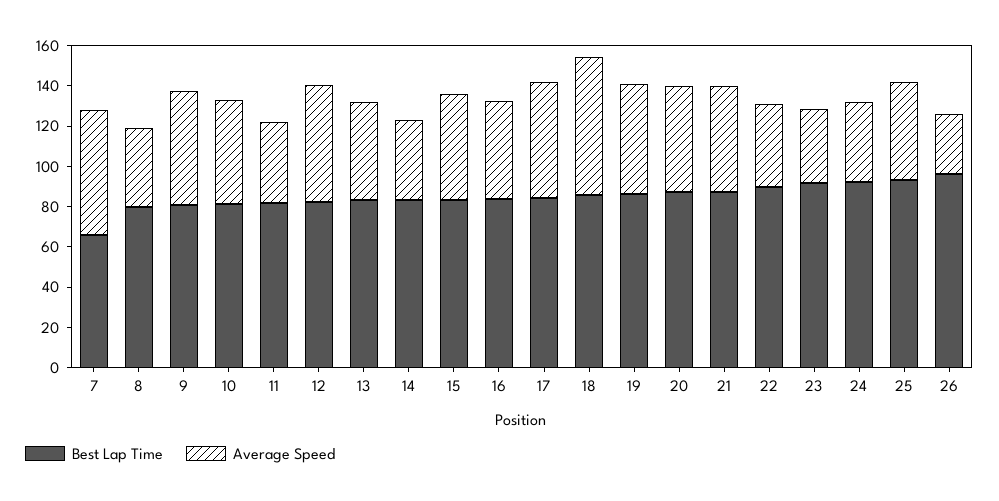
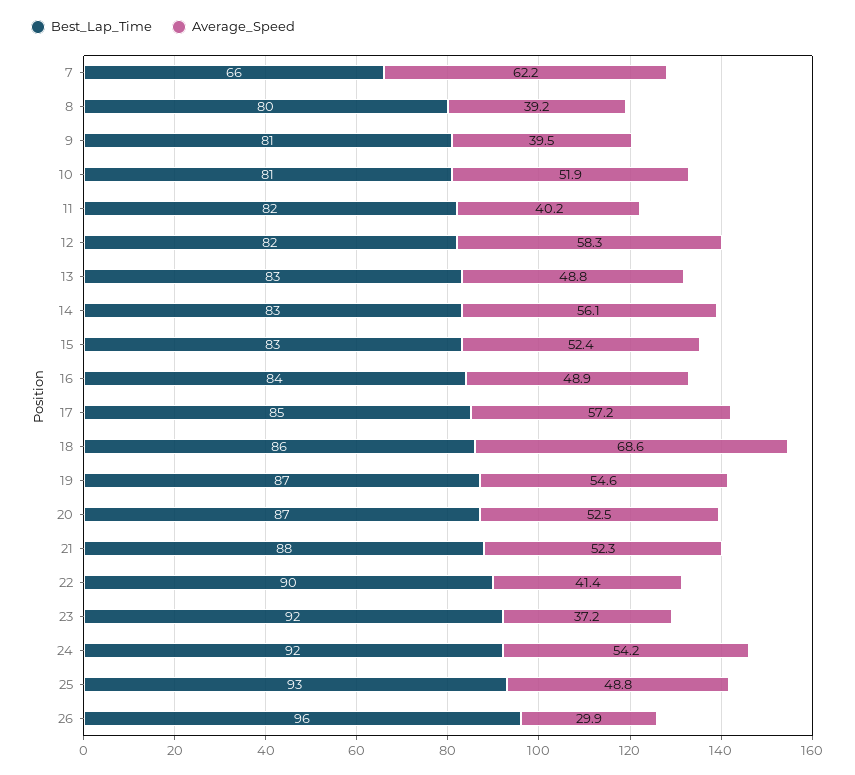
  {
    "Best Lap Time": {
      "7": 66,
      "8": 80,
      "9": 81,
      "10": 81,
      "11": 82,
      "12": 82,
      "13": 83,
      "14": 83,
      "15": 83,
      "16": 84,
      "17": 85,
      "18": 86,
      "19": 87,
      "20": 87,
      "21": 88,
      "22": 90,
      "23": 92,
      "24": 92,
      "25": 93,
      "26": 96
    },
    "Average Speed": {
      "7": 62.2,
      "8": 39.2,
-     "9": 55,
+     "9": 39.5,
      "10": 51.9,
      "11": 40.2,
      "12": 58.3,
      "13": 48.8,
-     "14": 40,
+     "14": 56.1,
      "15": 52.4,
      "16": 48.9,
      "17": 57.2,
      "18": 68.6,
      "19": 54.6,
      "20": 52.5,
      "21": 52.3,
      "22": 41.4,
      "23": 37.2,
-     "24": 40,
+     "24": 54.2,
      "25": 48.8,
      "26": 29.9
    }
  }

